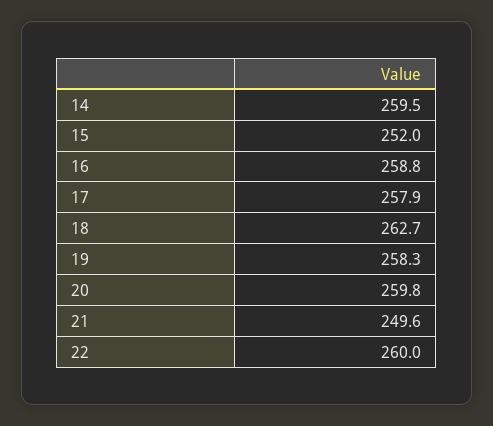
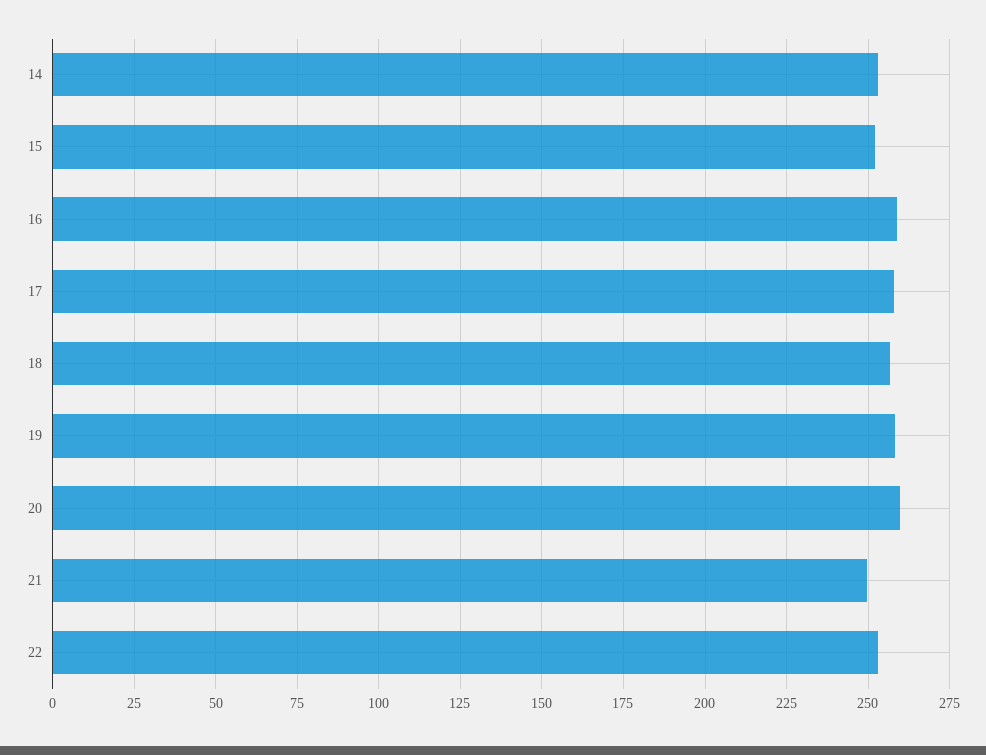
  {
-   "14": 259.5,
+   "14": 252.5,
    "15": 252,
    "16": 258.8,
    "17": 257.9,
-   "18": 262.7,
+   "18": 257.5,
    "19": 258.3,
    "20": 259.8,
    "21": 249.6,
-   "22": 260
+   "22": 252.5
  }

